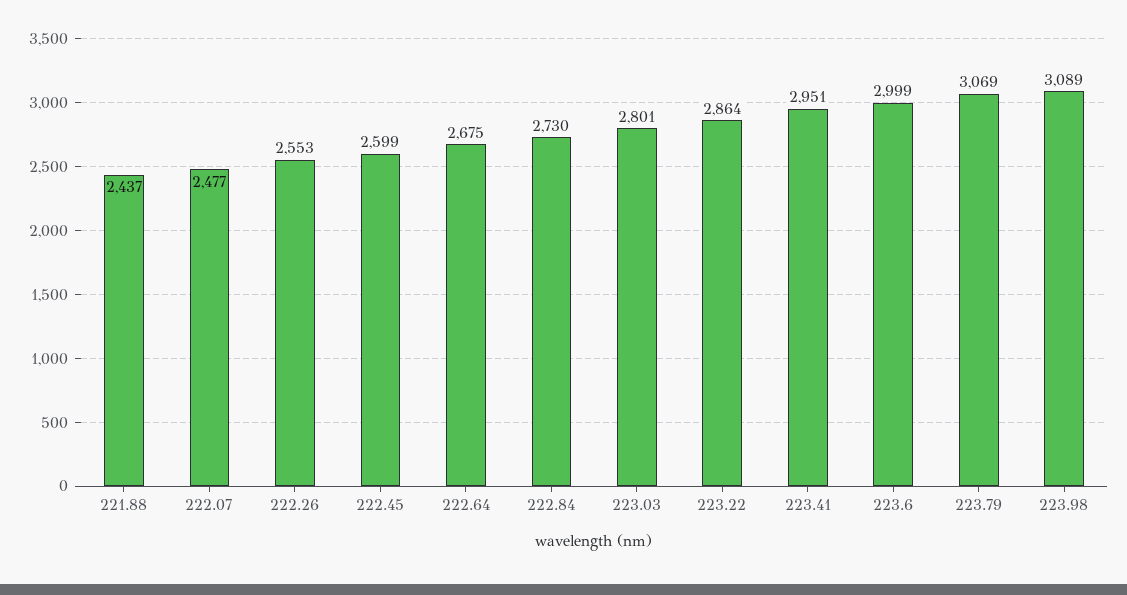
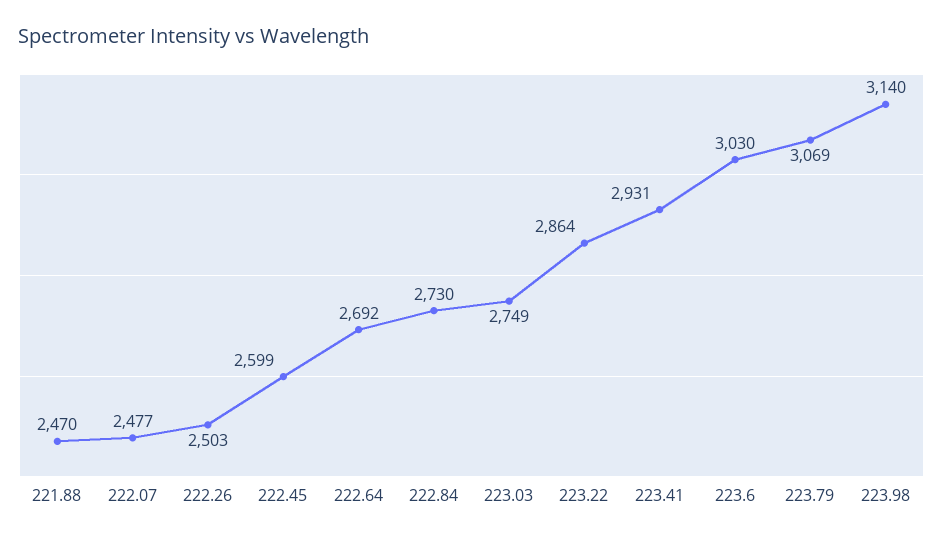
  {
-   "221.88": 2437,
+   "221.88": 2470,
    "222.07": 2477,
-   "222.26": 2553,
+   "222.26": 2503,
    "222.45": 2599,
-   "222.64": 2675,
+   "222.64": 2692,
    "222.84": 2730,
-   "223.03": 2801,
+   "223.03": 2749,
    "223.22": 2864,
-   "223.41": 2951,
+   "223.41": 2931,
-   "223.6": 2999,
+   "223.6": 3030,
    "223.79": 3069,
-   "223.98": 3089
+   "223.98": 3140
  }

